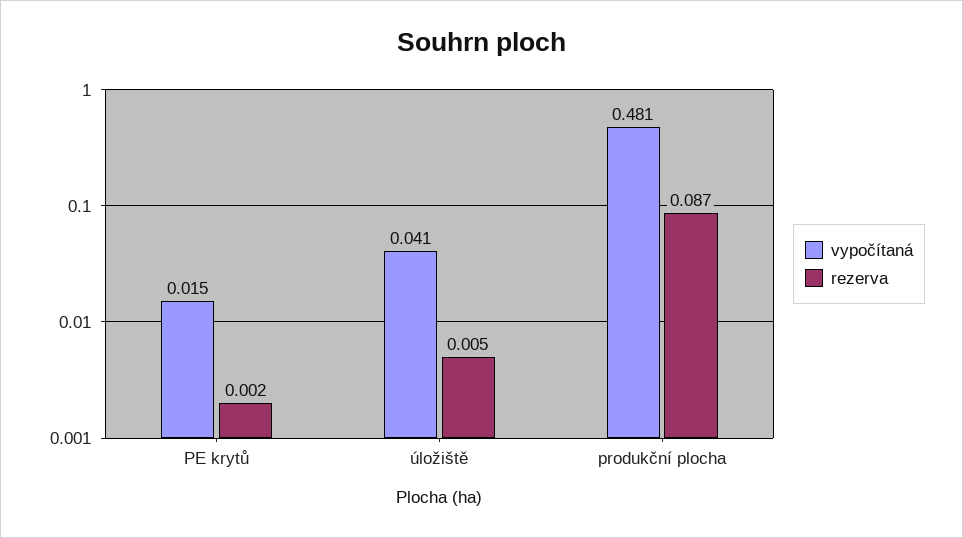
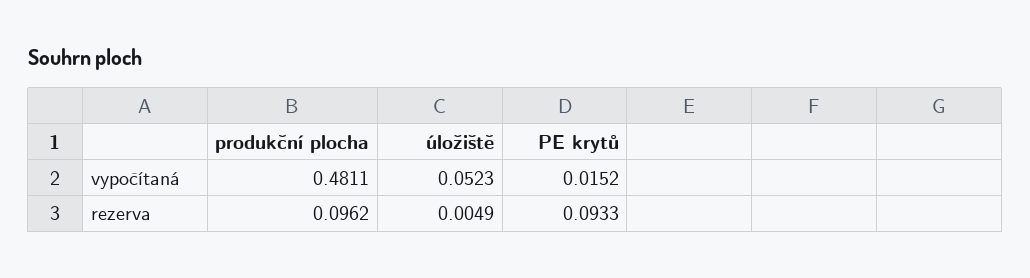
  {
    "vypočítaná": {
      "PE krytů": 0.0152,
-     "úložiště": 0.041,
+     "úložiště": 0.0523,
      "produkční plocha": 0.4811
    },
    "rezerva": {
-     "PE krytů": 0.002,
+     "PE krytů": 0.0933,
      "úložiště": 0.0049,
-     "produkční plocha": 0.087
+     "produkční plocha": 0.0962
    }
  }

